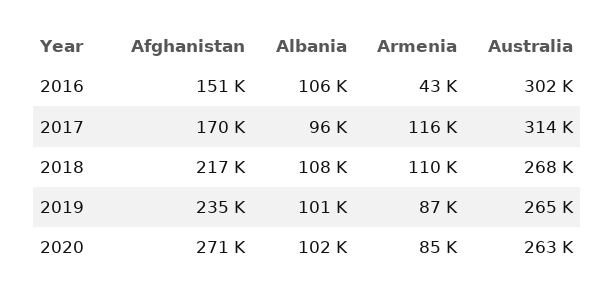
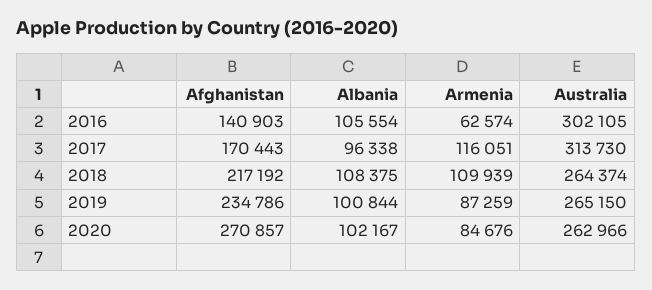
  {
    "Afghanistan": {
-     "2016": 151000,
+     "2016": 140903,
      "2017": 170443,
      "2018": 217192,
      "2019": 234786,
      "2020": 270857
    },
    "Albania": {
      "2016": 105554,
      "2017": 96338,
      "2018": 108375,
      "2019": 100844,
      "2020": 102167
    },
    "Armenia": {
-     "2016": 43000,
+     "2016": 62574,
      "2017": 116051,
      "2018": 109939,
      "2019": 87259,
      "2020": 84676
    },
    "Australia": {
      "2016": 302105,
      "2017": 313730,
-     "2018": 268000,
+     "2018": 264374,
      "2019": 265150,
      "2020": 262966
    }
  }

